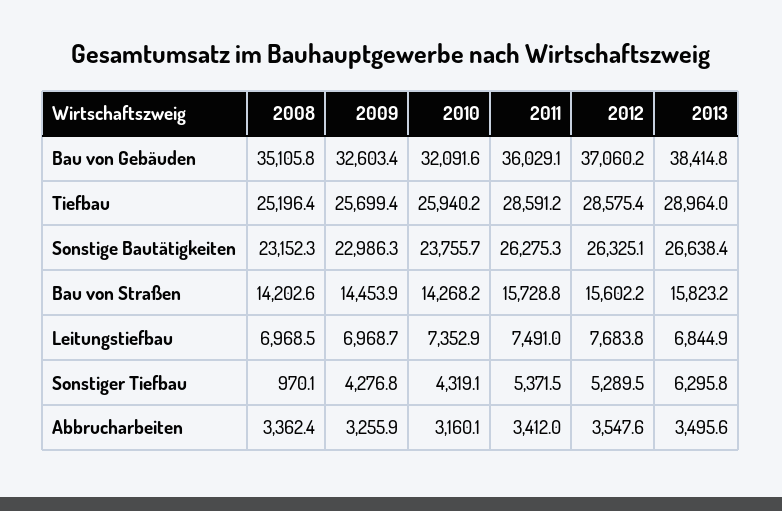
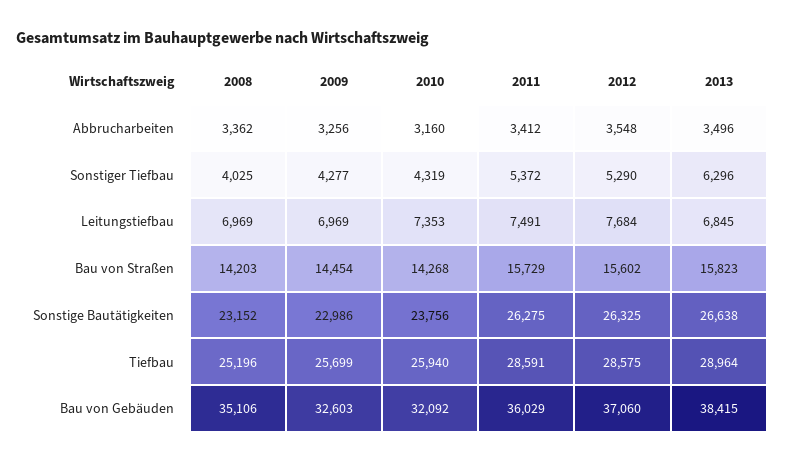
  {
    "2008": {
      "Bau von Gebäuden": 35105.8,
      "Tiefbau": 25196.4,
      "Sonstige Bautätigkeiten": 23152.3,
      "Bau von Straßen": 14202.6,
      "Leitungstiefbau": 6968.5,
-     "Sonstiger Tiefbau": 970.1,
+     "Sonstiger Tiefbau": 4025,
      "Abbrucharbeiten": 3362.4
    },
    "2009": {
      "Bau von Gebäuden": 32603.4,
      "Tiefbau": 25699.4,
      "Sonstige Bautätigkeiten": 22986.3,
      "Bau von Straßen": 14453.9,
      "Leitungstiefbau": 6968.7,
      "Sonstiger Tiefbau": 4276.8,
      "Abbrucharbeiten": 3255.9
    },
    "2010": {
      "Bau von Gebäuden": 32091.6,
      "Tiefbau": 25940.2,
      "Sonstige Bautätigkeiten": 23755.7,
      "Bau von Straßen": 14268.2,
      "Leitungstiefbau": 7352.9,
      "Sonstiger Tiefbau": 4319.1,
      "Abbrucharbeiten": 3160.1
    },
    "2011": {
      "Bau von Gebäuden": 36029.1,
      "Tiefbau": 28591.2,
      "Sonstige Bautätigkeiten": 26275.3,
      "Bau von Straßen": 15728.8,
      "Leitungstiefbau": 7491,
      "Sonstiger Tiefbau": 5371.5,
      "Abbrucharbeiten": 3412
    },
    "2012": {
      "Bau von Gebäuden": 37060.2,
      "Tiefbau": 28575.4,
      "Sonstige Bautätigkeiten": 26325.1,
      "Bau von Straßen": 15602.2,
      "Leitungstiefbau": 7683.8,
      "Sonstiger Tiefbau": 5289.5,
      "Abbrucharbeiten": 3547.6
    },
    "2013": {
      "Bau von Gebäuden": 38414.8,
      "Tiefbau": 28964,
      "Sonstige Bautätigkeiten": 26638.4,
      "Bau von Straßen": 15823.2,
      "Leitungstiefbau": 6844.9,
      "Sonstiger Tiefbau": 6295.8,
      "Abbrucharbeiten": 3495.6
    }
  }

